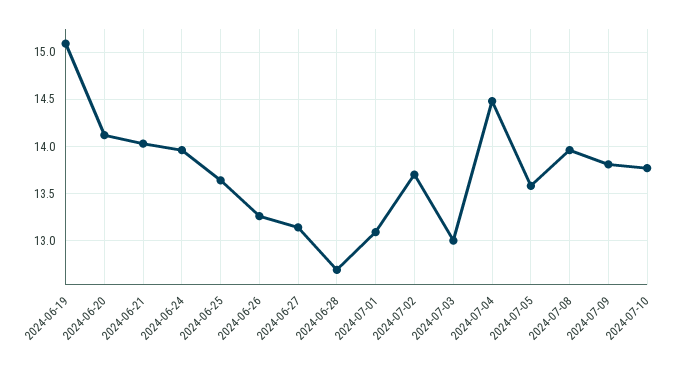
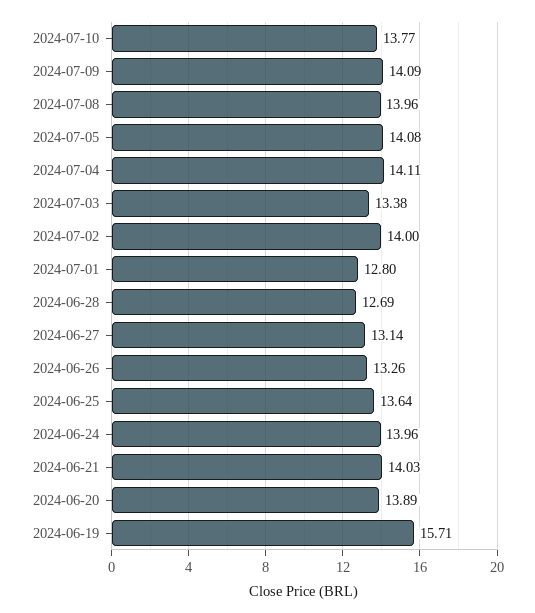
  {
-   "2024-06-19": 15.1,
+   "2024-06-19": 15.71,
-   "2024-06-20": 14.1,
+   "2024-06-20": 13.89,
    "2024-06-21": 14.03,
    "2024-06-24": 13.96,
    "2024-06-25": 13.64,
    "2024-06-26": 13.26,
    "2024-06-27": 13.14,
    "2024-06-28": 12.69,
-   "2024-07-01": 13.1,
+   "2024-07-01": 12.8,
-   "2024-07-02": 13.7,
+   "2024-07-02": 14,
-   "2024-07-03": 13,
+   "2024-07-03": 13.38,
-   "2024-07-04": 14.5,
+   "2024-07-04": 14.11,
-   "2024-07-05": 13.6,
+   "2024-07-05": 14.08,
    "2024-07-08": 13.96,
-   "2024-07-09": 13.8,
+   "2024-07-09": 14.09,
    "2024-07-10": 13.77
  }

